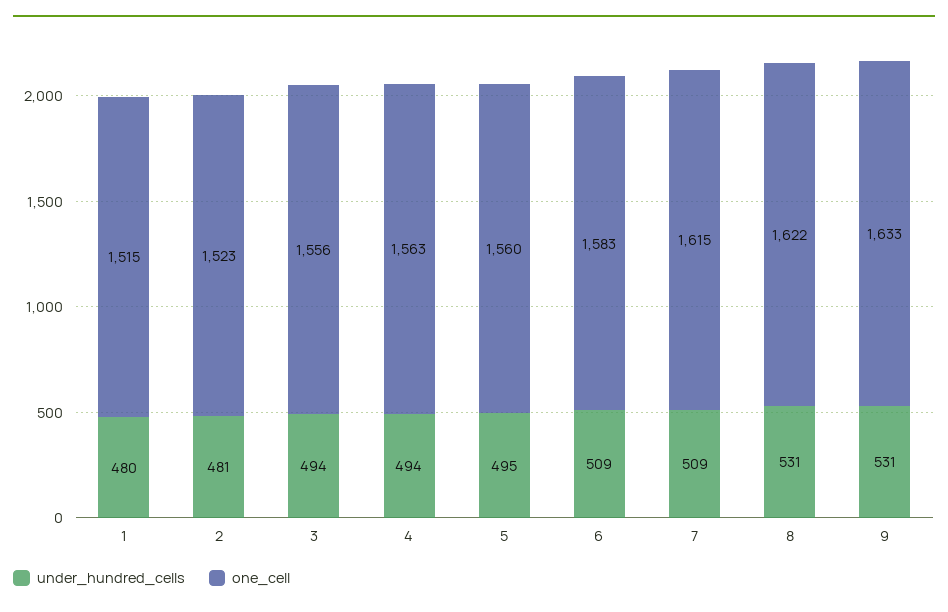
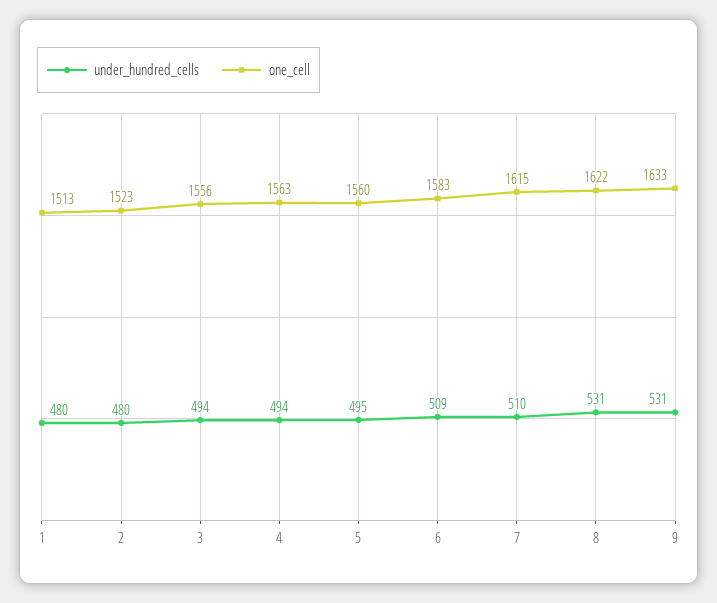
  {
    "under_hundred_cells": {
      "1": 480,
-     "2": 481,
+     "2": 480,
      "3": 494,
      "4": 494,
      "5": 495,
      "6": 509,
-     "7": 509,
+     "7": 510,
      "8": 531,
      "9": 531
    },
    "one_cell": {
-     "1": 1515,
+     "1": 1513,
      "2": 1523,
      "3": 1556,
      "4": 1563,
      "5": 1560,
      "6": 1583,
      "7": 1615,
      "8": 1622,
      "9": 1633
    }
  }

